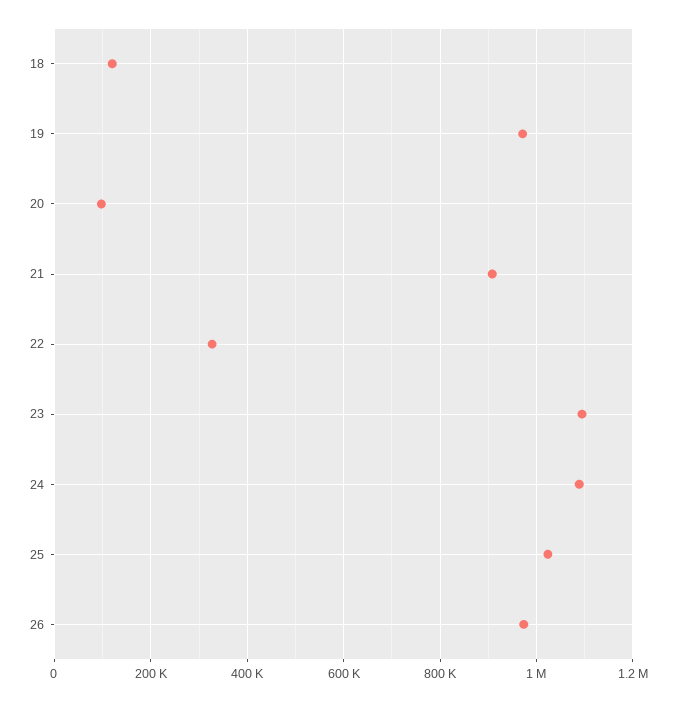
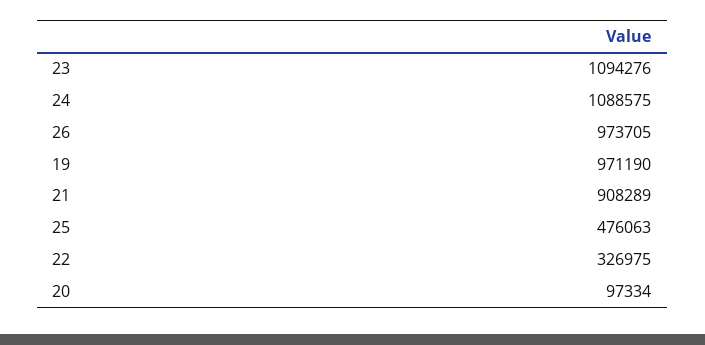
  {
-   "18": 120000,
    "19": 971190,
    "20": 97334,
    "21": 908289,
    "22": 326975,
    "23": 1094276,
    "24": 1088575,
-   "25": 1020000,
+   "25": 476063,
    "26": 973705
  }

